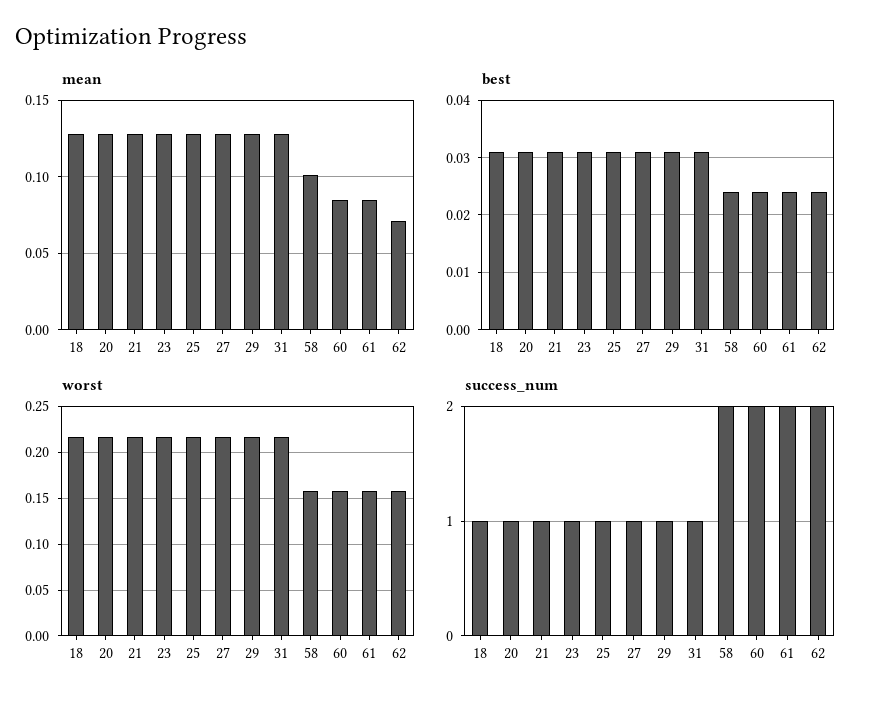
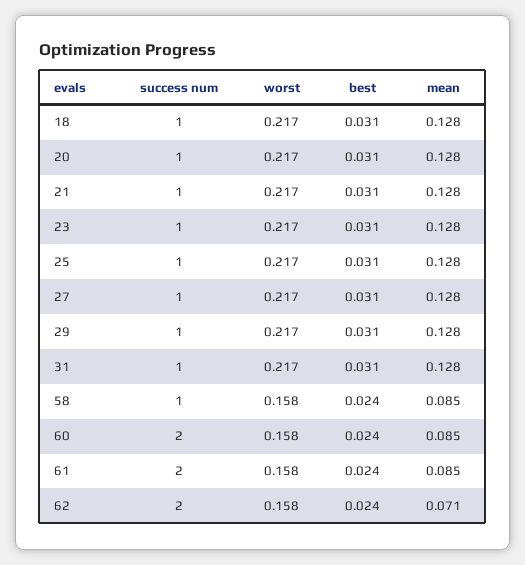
  {
    "mean": {
      "18": 0.128,
      "20": 0.128,
      "21": 0.128,
      "23": 0.128,
      "25": 0.128,
      "27": 0.128,
      "29": 0.128,
      "31": 0.128,
-     "58": 0.1,
+     "58": 0.085,
      "60": 0.085,
      "61": 0.085,
      "62": 0.071
    },
    "best": {
      "18": 0.031,
      "20": 0.031,
      "21": 0.031,
      "23": 0.031,
      "25": 0.031,
      "27": 0.031,
      "29": 0.031,
      "31": 0.031,
      "58": 0.024,
      "60": 0.024,
      "61": 0.024,
      "62": 0.024
    },
    "worst": {
      "18": 0.217,
      "20": 0.217,
      "21": 0.217,
      "23": 0.217,
      "25": 0.217,
      "27": 0.217,
      "29": 0.217,
      "31": 0.217,
      "58": 0.158,
      "60": 0.158,
      "61": 0.158,
      "62": 0.158
    },
    "success_num": {
      "18": 1,
      "20": 1,
      "21": 1,
      "23": 1,
      "25": 1,
      "27": 1,
      "29": 1,
      "31": 1,
-     "58": 2,
+     "58": 1,
      "60": 2,
      "61": 2,
      "62": 2
    }
  }

